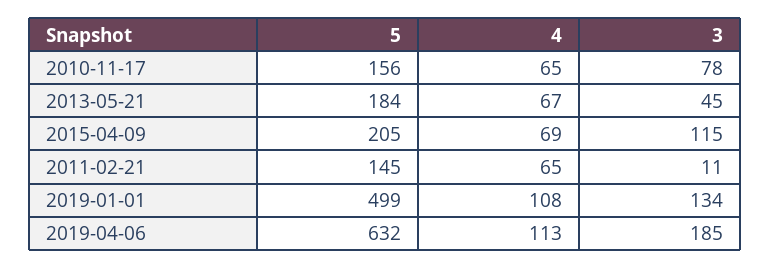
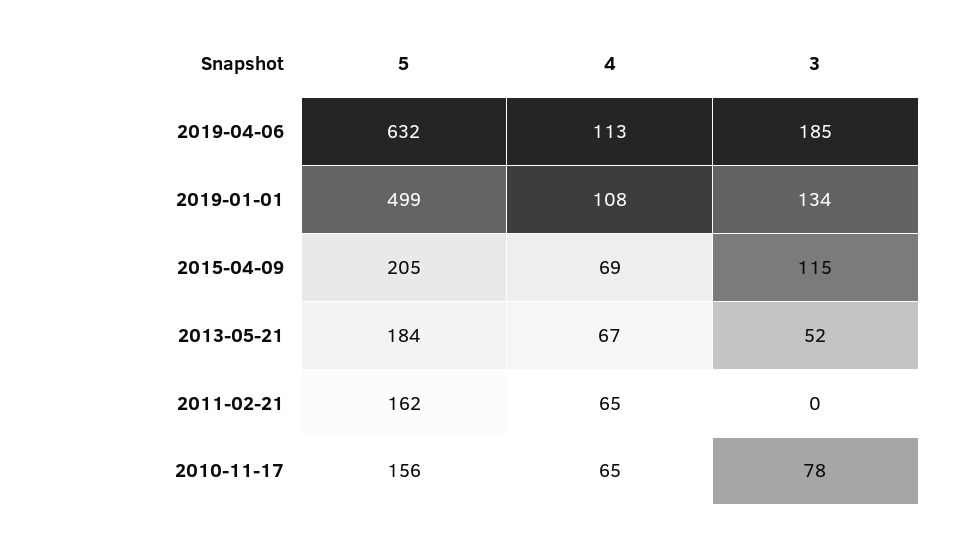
  {
    "5": {
      "2010-11-17": 156,
      "2013-05-21": 184,
      "2015-04-09": 205,
-     "2011-02-21": 145,
+     "2011-02-21": 162,
      "2019-01-01": 499,
      "2019-04-06": 632
    },
    "4": {
      "2010-11-17": 65,
      "2013-05-21": 67,
      "2015-04-09": 69,
      "2011-02-21": 65,
      "2019-01-01": 108,
      "2019-04-06": 113
    },
    "3": {
      "2010-11-17": 78,
-     "2013-05-21": 45,
+     "2013-05-21": 52,
      "2015-04-09": 115,
-     "2011-02-21": 11,
+     "2011-02-21": 0,
      "2019-01-01": 134,
      "2019-04-06": 185
    }
  }

